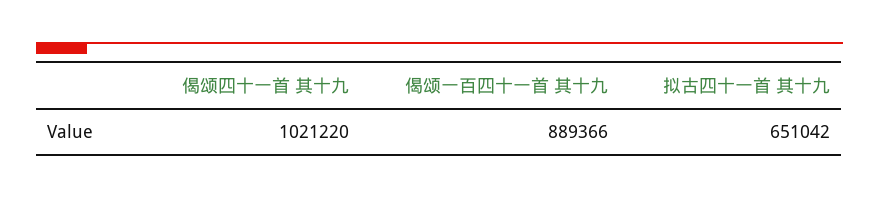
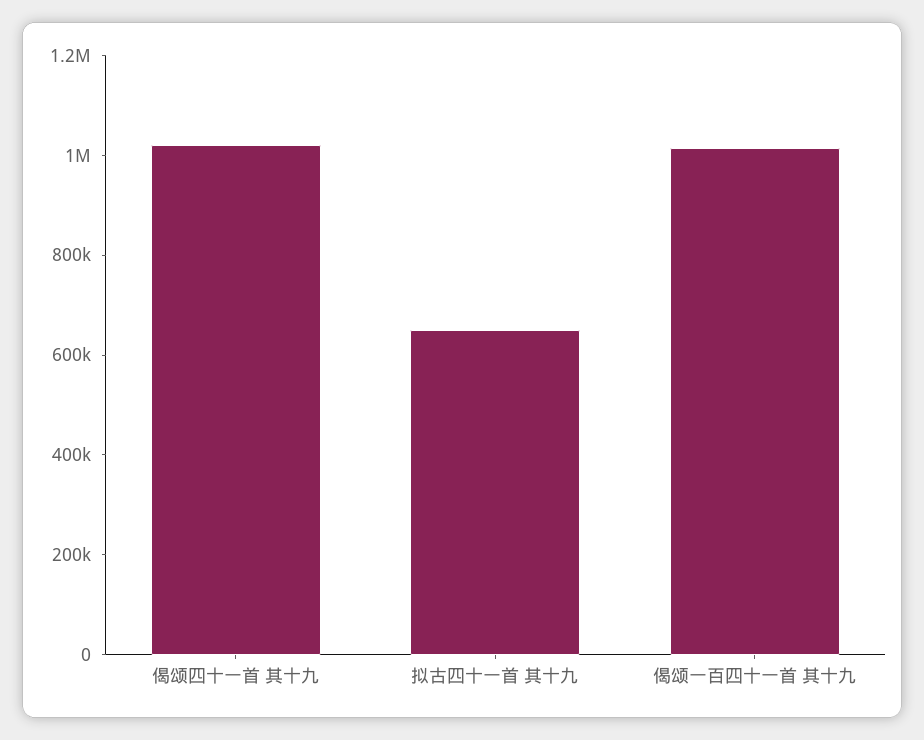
  {
    "偈颂四十一首 其十九": 1021220,
-   "偈颂一百四十一首 其十九": 889366,
+   "偈颂一百四十一首 其十九": 1000000,
    "拟古四十一首 其十九": 651042
  }

